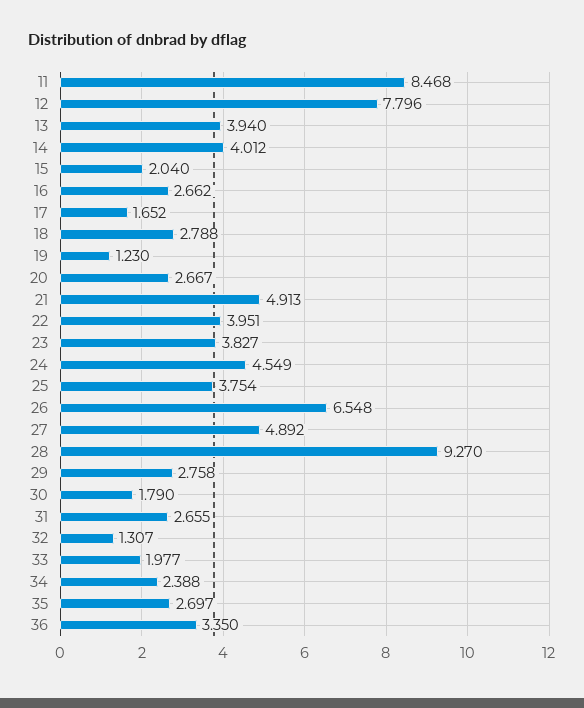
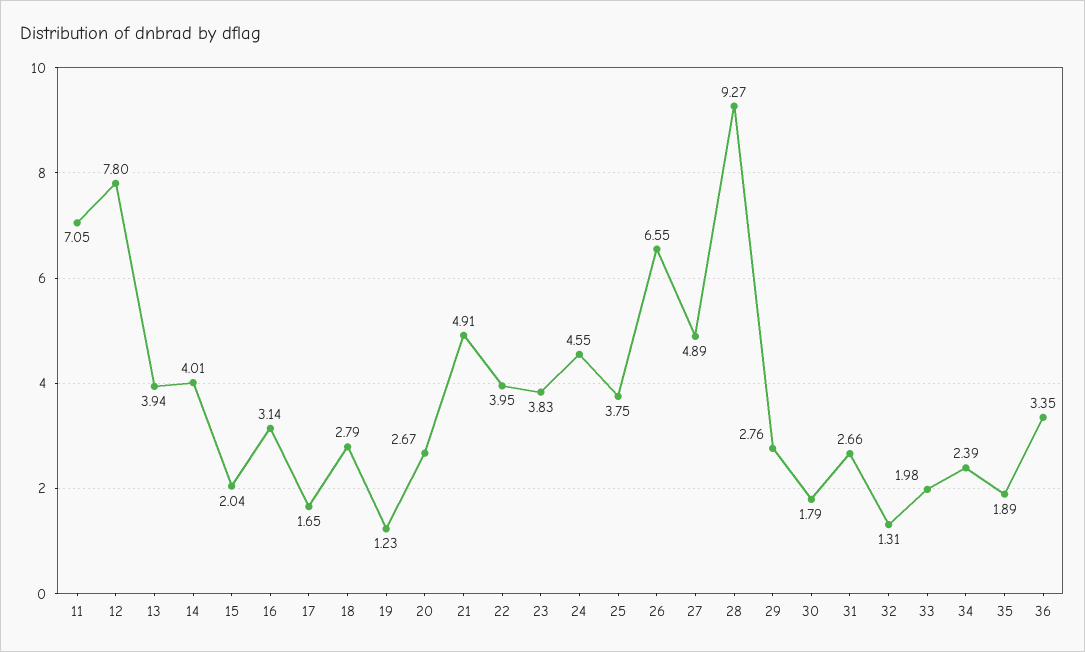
  {
-   "11": 8.468,
+   "11": 7.05,
    "12": 7.796,
    "13": 3.94,
    "14": 4.012,
    "15": 2.04,
-   "16": 2.662,
+   "16": 3.14,
    "17": 1.652,
    "18": 2.788,
    "19": 1.23,
    "20": 2.667,
    "21": 4.913,
    "22": 3.951,
    "23": 3.827,
    "24": 4.549,
    "25": 3.754,
    "26": 6.548,
    "27": 4.892,
    "28": 9.27,
    "29": 2.758,
    "30": 1.79,
    "31": 2.655,
    "32": 1.307,
    "33": 1.977,
    "34": 2.388,
-   "35": 2.697,
+   "35": 1.89,
    "36": 3.35
  }

